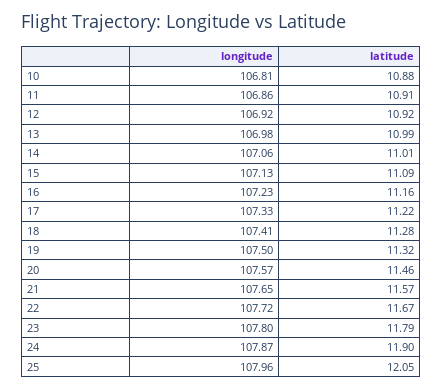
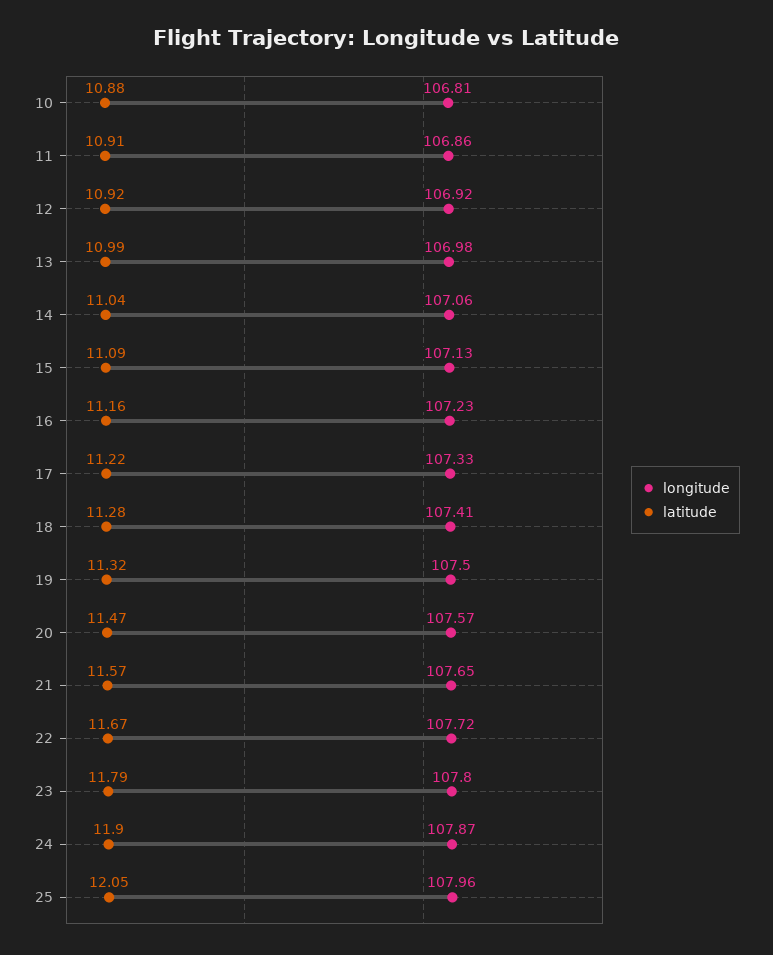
  {
    "longitude": {
      "10": 106.81,
      "11": 106.86,
      "12": 106.92,
      "13": 106.98,
      "14": 107.06,
      "15": 107.13,
      "16": 107.23,
      "17": 107.33,
      "18": 107.41,
      "19": 107.5,
      "20": 107.57,
      "21": 107.65,
      "22": 107.72,
      "23": 107.8,
      "24": 107.87,
      "25": 107.96
    },
    "latitude": {
      "10": 10.88,
      "11": 10.91,
      "12": 10.92,
      "13": 10.99,
-     "14": 11.01,
+     "14": 11.04,
      "15": 11.09,
      "16": 11.16,
      "17": 11.22,
      "18": 11.28,
      "19": 11.32,
-     "20": 11.46,
+     "20": 11.47,
      "21": 11.57,
      "22": 11.67,
      "23": 11.79,
      "24": 11.9,
      "25": 12.05
    }
  }

